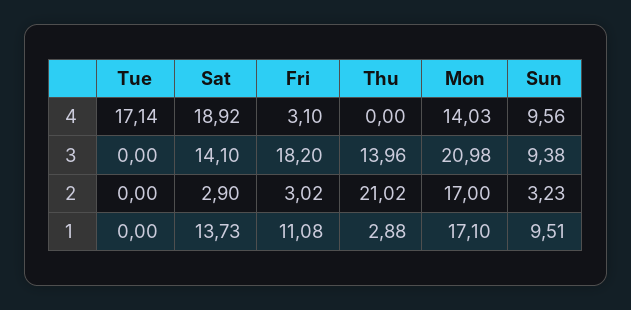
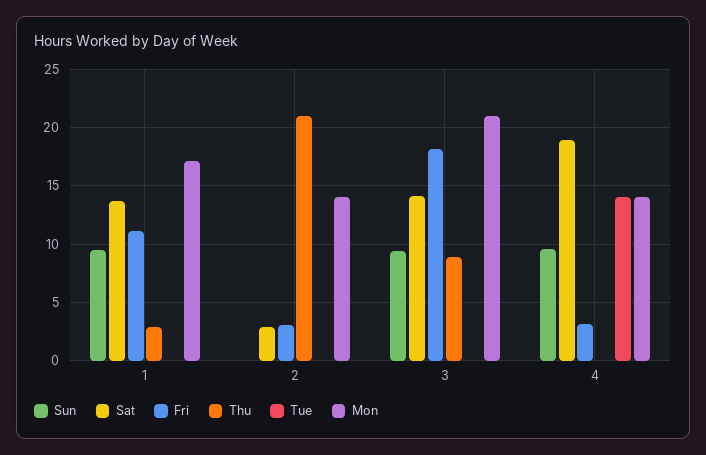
  {
    "Tue": {
-     "4": 17.14,
+     "4": 14,
      "3": 0,
      "2": 0,
      "1": 0
    },
    "Sat": {
      "4": 18.92,
      "3": 14.1,
      "2": 2.9,
      "1": 13.73
    },
    "Fri": {
      "4": 3.1,
      "3": 18.2,
      "2": 3.02,
      "1": 11.08
    },
    "Thu": {
      "4": 0,
-     "3": 13.96,
+     "3": 9,
      "2": 21.02,
      "1": 2.88
    },
    "Mon": {
      "4": 14.03,
      "3": 20.98,
-     "2": 17,
+     "2": 14,
      "1": 17.1
    },
    "Sun": {
      "4": 9.56,
      "3": 9.38,
-     "2": 3.23,
+     "2": 0,
      "1": 9.51
    }
  }

